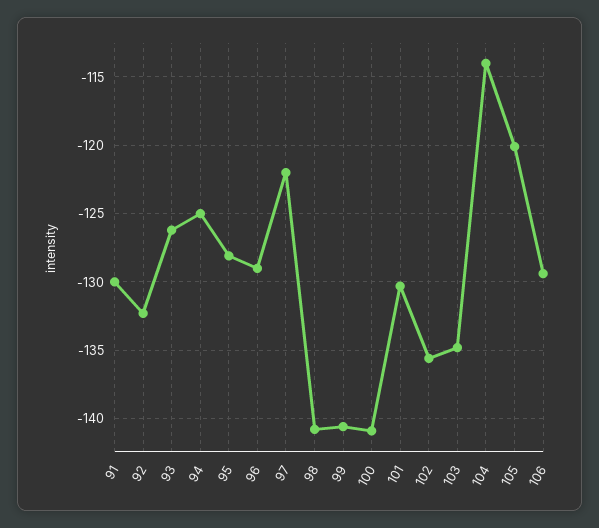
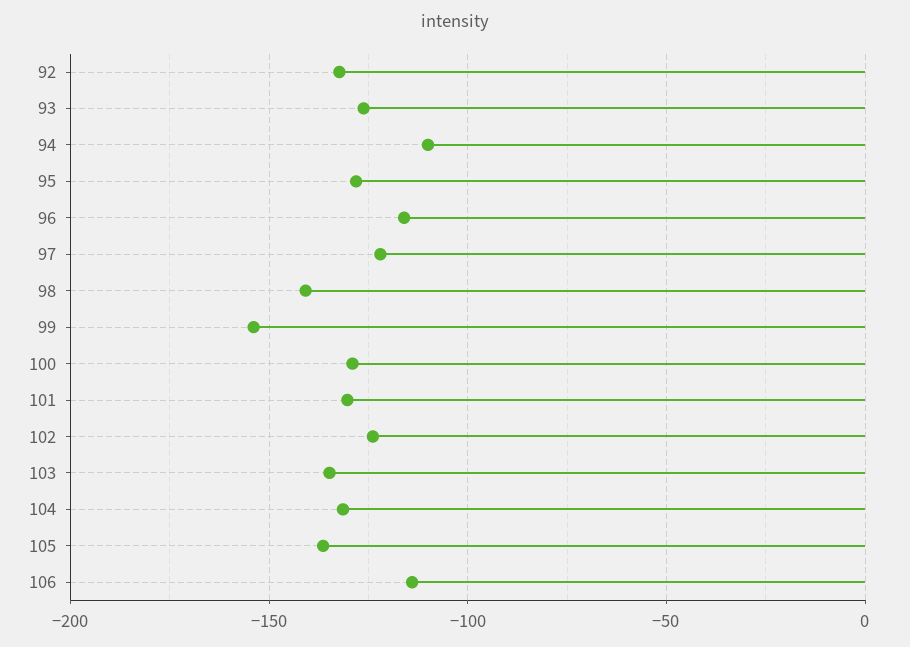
  {
-   "91": -130,
    "92": -132.5,
    "93": -126,
-   "94": -125,
+   "94": -110,
    "95": -128,
-   "96": -129,
+   "96": -115,
    "97": -122,
    "98": -141,
-   "99": -140.5,
+   "99": -155,
-   "100": -141,
+   "100": -130,
    "101": -130.5,
-   "102": -135.5,
+   "102": -125,
    "103": -135,
-   "104": -114,
+   "104": -130,
-   "105": -120,
+   "105": -135,
-   "106": -129.5
+   "106": -115
  }

